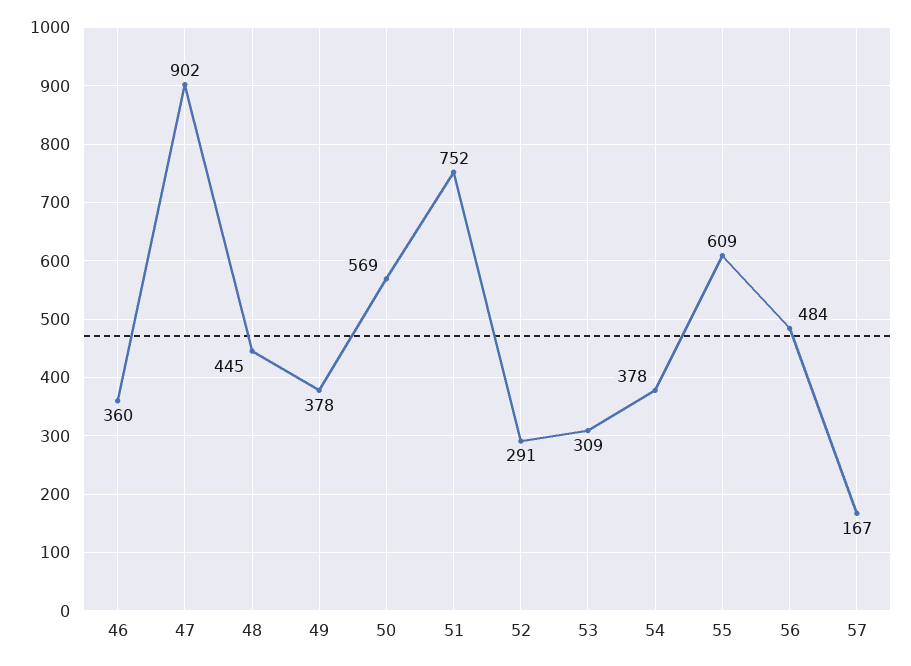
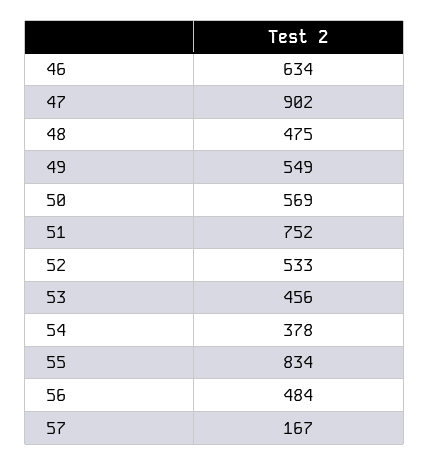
  {
-   "46": 360,
+   "46": 634,
    "47": 902,
-   "48": 445,
+   "48": 475,
-   "49": 378,
+   "49": 549,
    "50": 569,
    "51": 752,
-   "52": 291,
+   "52": 533,
-   "53": 309,
+   "53": 456,
    "54": 378,
-   "55": 609,
+   "55": 834,
    "56": 484,
    "57": 167
  }

